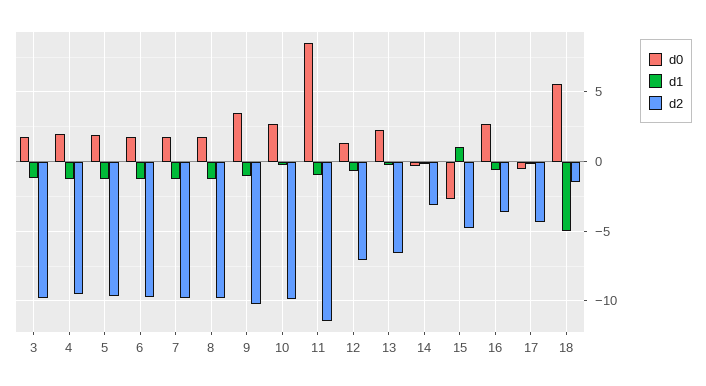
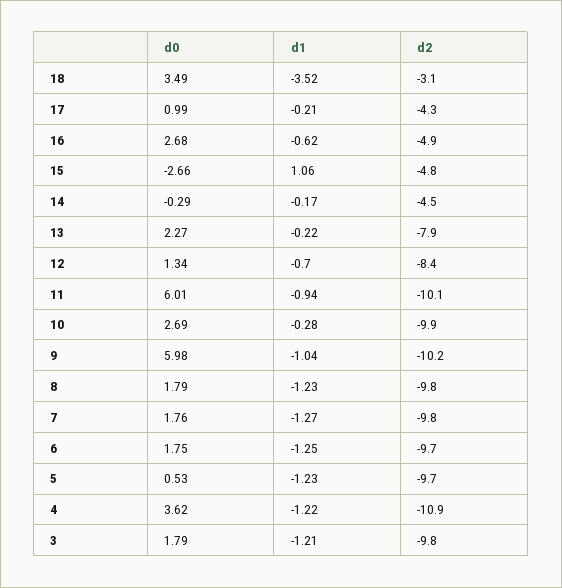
  {
    "d0": {
      "3": 1.79,
-     "4": 2,
+     "4": 3.62,
-     "5": 2,
+     "5": 0.53,
      "6": 1.75,
      "7": 1.76,
      "8": 1.79,
-     "9": 3.5,
+     "9": 5.98,
      "10": 2.69,
-     "11": 8.5,
+     "11": 6.01,
      "12": 1.34,
      "13": 2.27,
      "14": -0.29,
      "15": -2.66,
      "16": 2.68,
-     "17": -0.5,
+     "17": 0.99,
-     "18": 5.5
+     "18": 3.49
    },
    "d1": {
      "3": -1.21,
      "4": -1.22,
      "5": -1.23,
      "6": -1.25,
      "7": -1.27,
      "8": -1.23,
      "9": -1.04,
      "10": -0.28,
      "11": -0.94,
      "12": -0.7,
      "13": -0.22,
      "14": -0.17,
      "15": 1.06,
      "16": -0.62,
      "17": -0.21,
-     "18": -5
+     "18": -3.52
    },
    "d2": {
      "3": -9.8,
-     "4": -9.5,
+     "4": -10.9,
      "5": -9.7,
      "6": -9.7,
      "7": -9.8,
      "8": -9.8,
      "9": -10.2,
      "10": -9.9,
-     "11": -11.5,
+     "11": -10.1,
-     "12": -7,
+     "12": -8.4,
-     "13": -6.5,
+     "13": -7.9,
-     "14": -3,
+     "14": -4.5,
      "15": -4.8,
-     "16": -3.5,
+     "16": -4.9,
      "17": -4.3,
-     "18": -1.5
+     "18": -3.1
    }
  }

